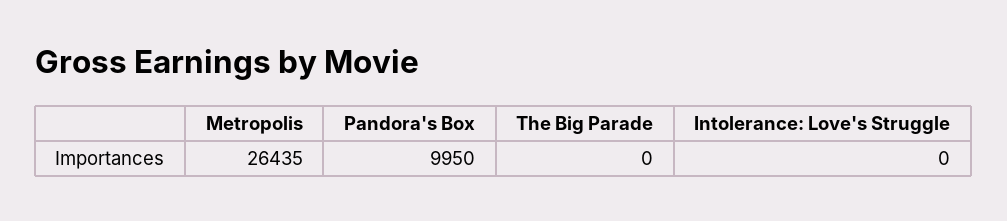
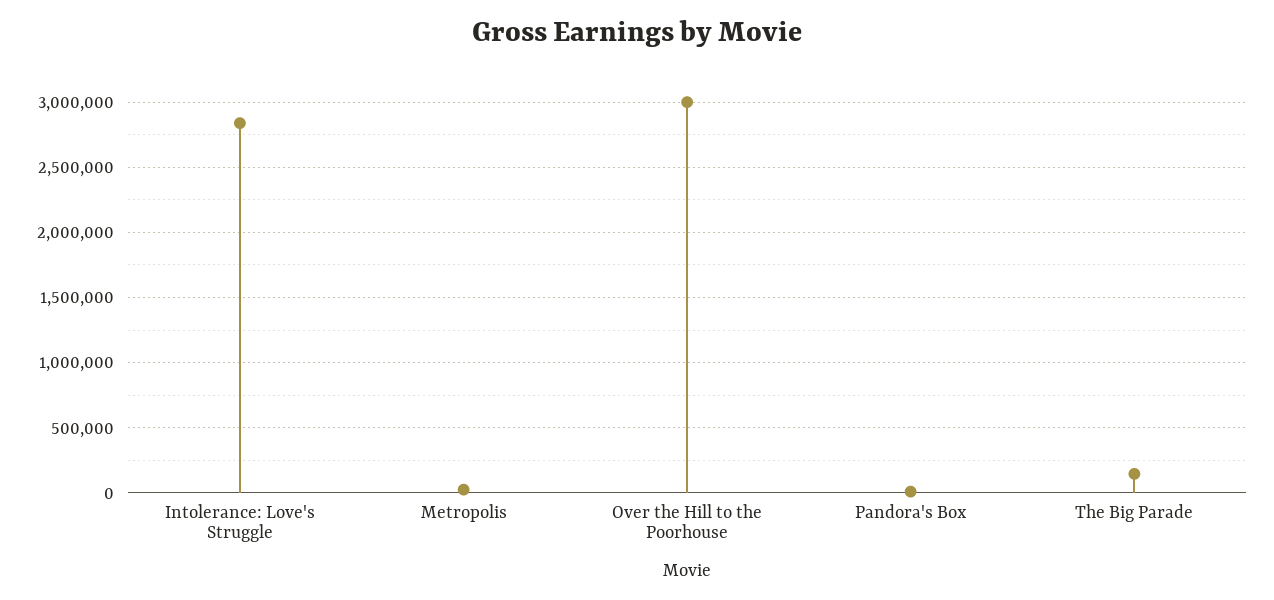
  {
    "Metropolis": 26435,
    "Pandora's Box": 9950,
-   "The Big Parade": 0,
+   "The Big Parade": 150000,
-   "Intolerance: Love's Struggle": 0
+   "Intolerance: Love's Struggle": 2850000,
+   "Over the Hill to the Poorhouse": 3000000
  }

